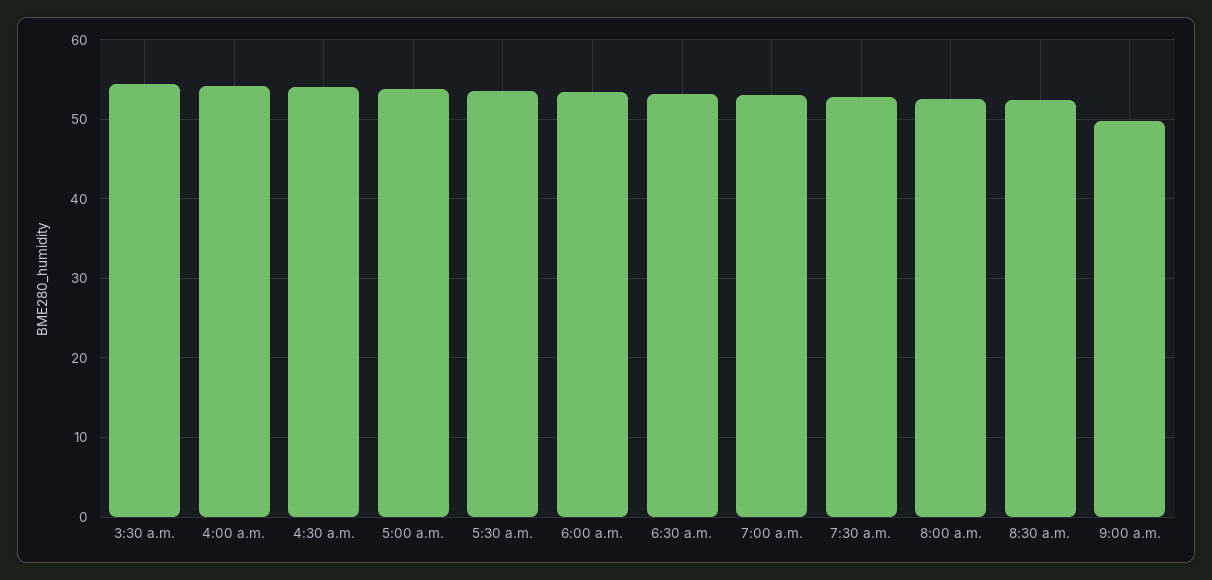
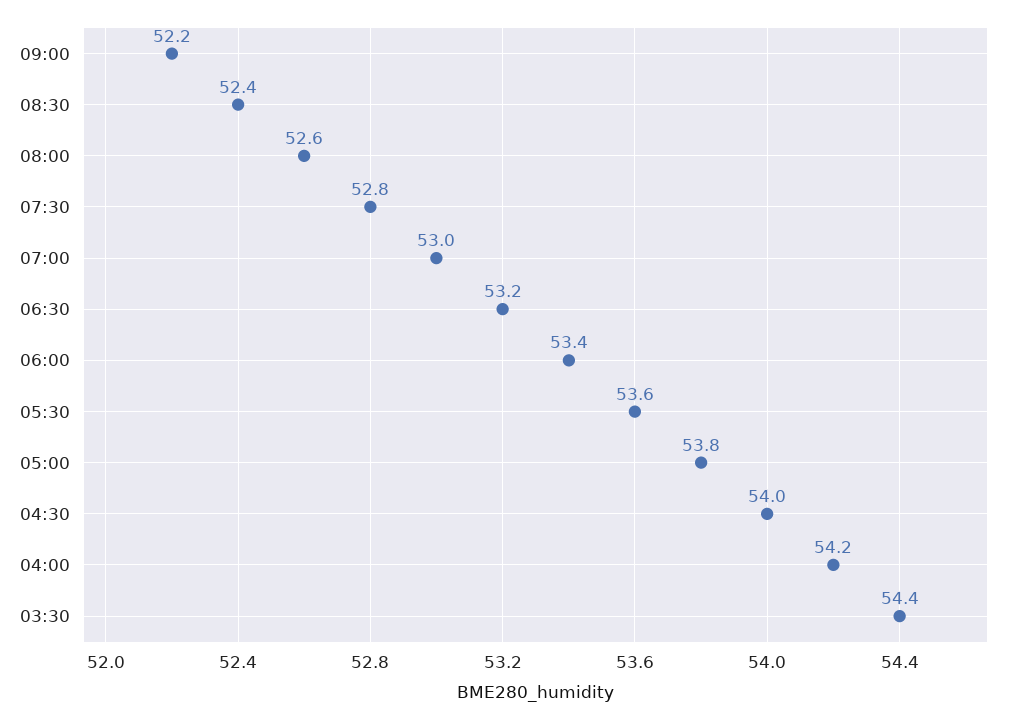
  {
    "3:30 a.m.": 54.4,
    "4:00 a.m.": 54.2,
    "4:30 a.m.": 54,
    "5:00 a.m.": 53.8,
    "5:30 a.m.": 53.6,
    "6:00 a.m.": 53.4,
    "6:30 a.m.": 53.2,
    "7:00 a.m.": 53,
    "7:30 a.m.": 52.8,
    "8:00 a.m.": 52.6,
    "8:30 a.m.": 52.4,
-   "9:00 a.m.": 50
+   "9:00 a.m.": 52.2
  }

